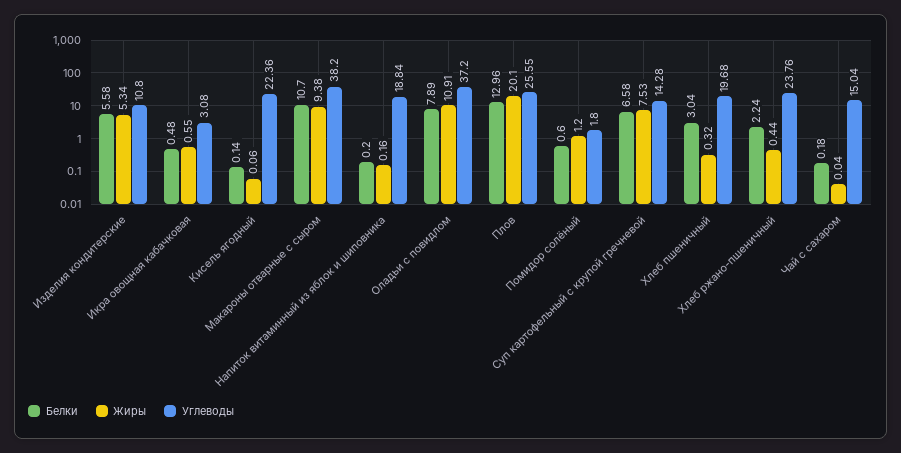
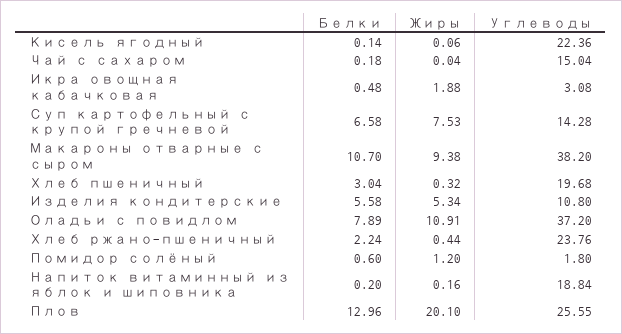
  {
    "Белки": {
      "Изделия кондитерские": 5.58,
      "Икра овощная кабачковая": 0.48,
      "Кисель ягодный": 0.14,
      "Макароны отварные с сыром": 10.7,
      "Напиток витаминный из яблок и шиповника": 0.2,
      "Оладьи с повидлом": 7.89,
      "Плов": 12.96,
      "Помидор солёный": 0.6,
      "Суп картофельный с крупой гречневой": 6.58,
      "Хлеб пшеничный": 3.04,
      "Хлеб ржано-пшеничный": 2.24,
      "Чай с сахаром": 0.18
    },
    "Жиры": {
      "Изделия кондитерские": 5.34,
-     "Икра овощная кабачковая": 0.55,
+     "Икра овощная кабачковая": 1.88,
      "Кисель ягодный": 0.06,
      "Макароны отварные с сыром": 9.38,
      "Напиток витаминный из яблок и шиповника": 0.16,
      "Оладьи с повидлом": 10.91,
      "Плов": 20.1,
      "Помидор солёный": 1.2,
      "Суп картофельный с крупой гречневой": 7.53,
      "Хлеб пшеничный": 0.32,
      "Хлеб ржано-пшеничный": 0.44,
      "Чай с сахаром": 0.04
    },
    "Углеводы": {
      "Изделия кондитерские": 10.8,
      "Икра овощная кабачковая": 3.08,
      "Кисель ягодный": 22.36,
      "Макароны отварные с сыром": 38.2,
      "Напиток витаминный из яблок и шиповника": 18.84,
      "Оладьи с повидлом": 37.2,
      "Плов": 25.55,
      "Помидор солёный": 1.8,
      "Суп картофельный с крупой гречневой": 14.28,
      "Хлеб пшеничный": 19.68,
      "Хлеб ржано-пшеничный": 23.76,
      "Чай с сахаром": 15.04
    }
  }

